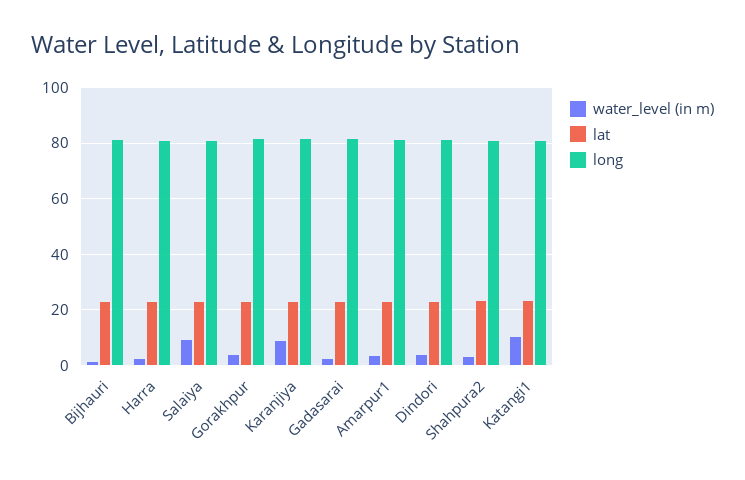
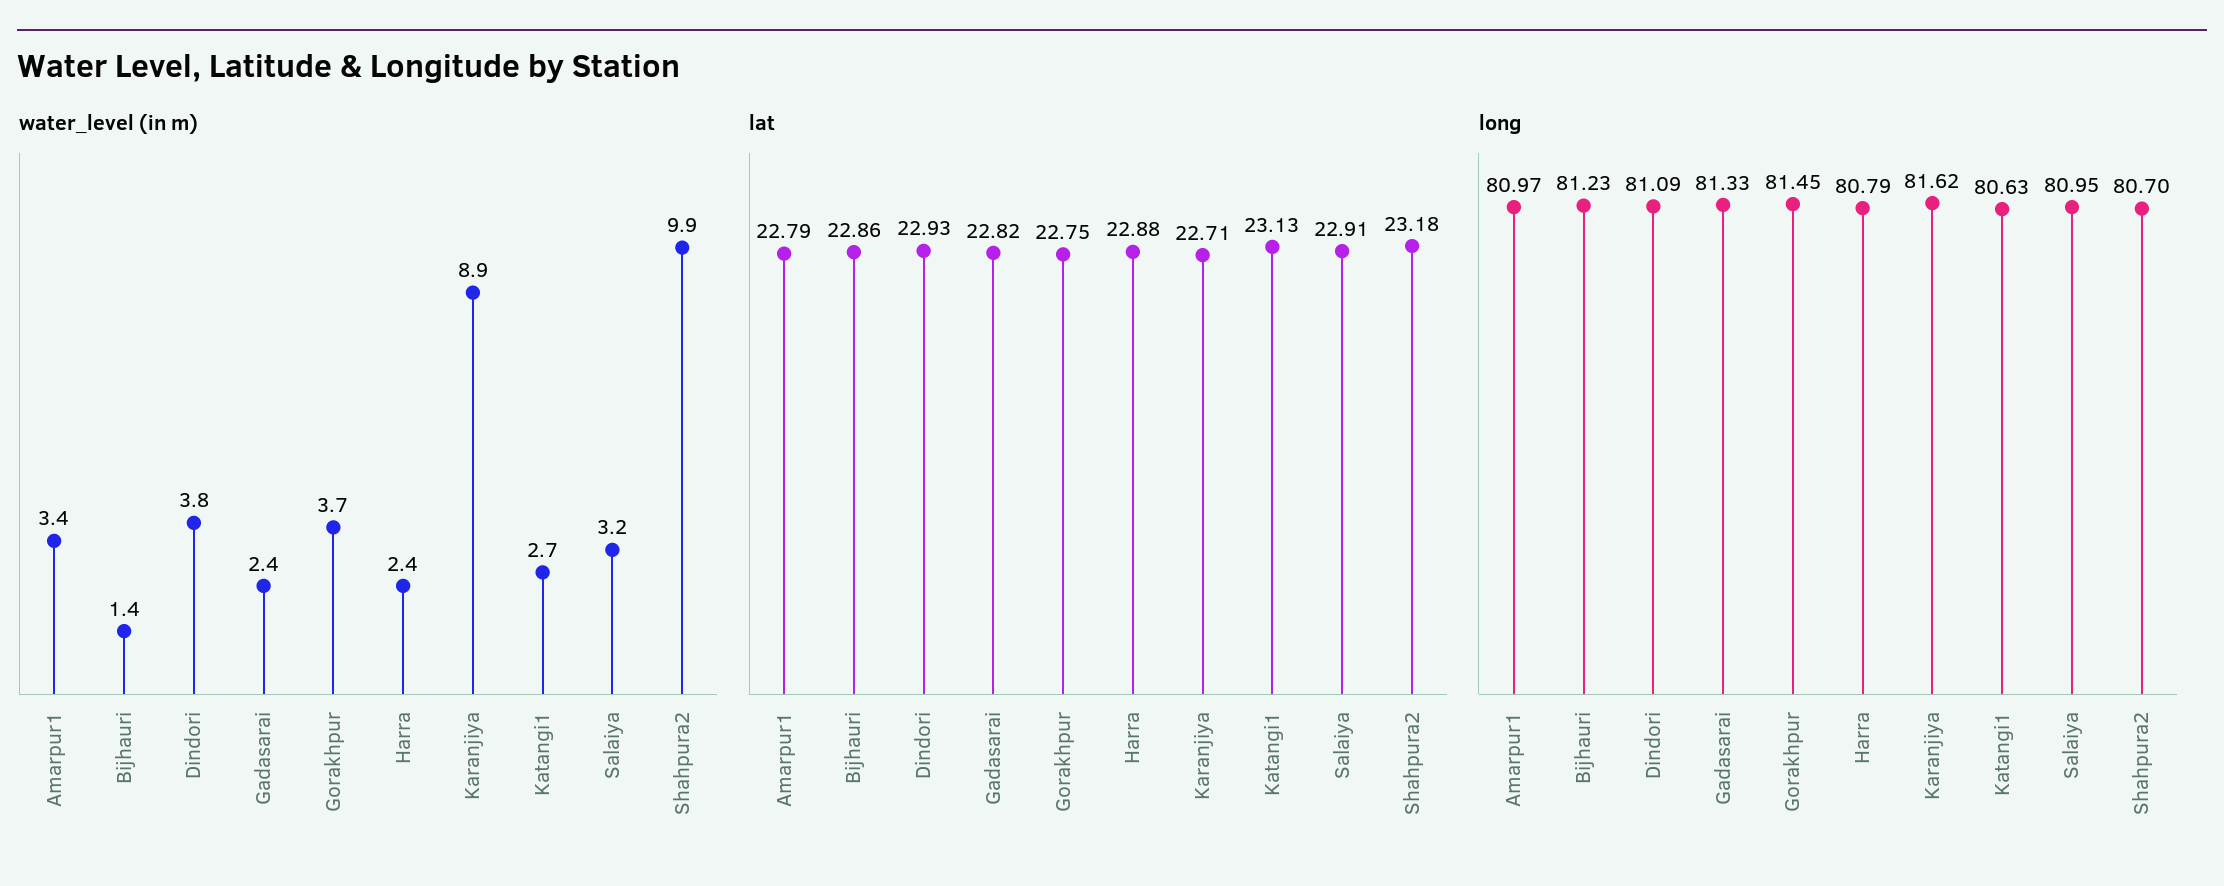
  {
    "water_level (in m)": {
      "Bijhauri": 1.4,
      "Harra": 2.4,
-     "Salaiya": 10,
+     "Salaiya": 3.2,
      "Gorakhpur": 3.7,
      "Karanjiya": 8.9,
      "Gadasarai": 2.4,
      "Amarpur1": 3.4,
      "Dindori": 3.8,
-     "Shahpura2": 2.5,
+     "Shahpura2": 9.9,
-     "Katangi1": 10
+     "Katangi1": 2.7
    },
    "lat": {
      "Bijhauri": 22.86,
      "Harra": 22.88,
      "Salaiya": 22.91,
      "Gorakhpur": 22.75,
      "Karanjiya": 22.71,
      "Gadasarai": 22.82,
      "Amarpur1": 22.79,
      "Dindori": 22.93,
      "Shahpura2": 23.18,
      "Katangi1": 23.13
    },
    "long": {
      "Bijhauri": 81.23,
      "Harra": 80.79,
      "Salaiya": 80.95,
      "Gorakhpur": 81.45,
      "Karanjiya": 81.62,
      "Gadasarai": 81.33,
      "Amarpur1": 80.97,
      "Dindori": 81.09,
      "Shahpura2": 80.7,
      "Katangi1": 80.63
    }
  }

